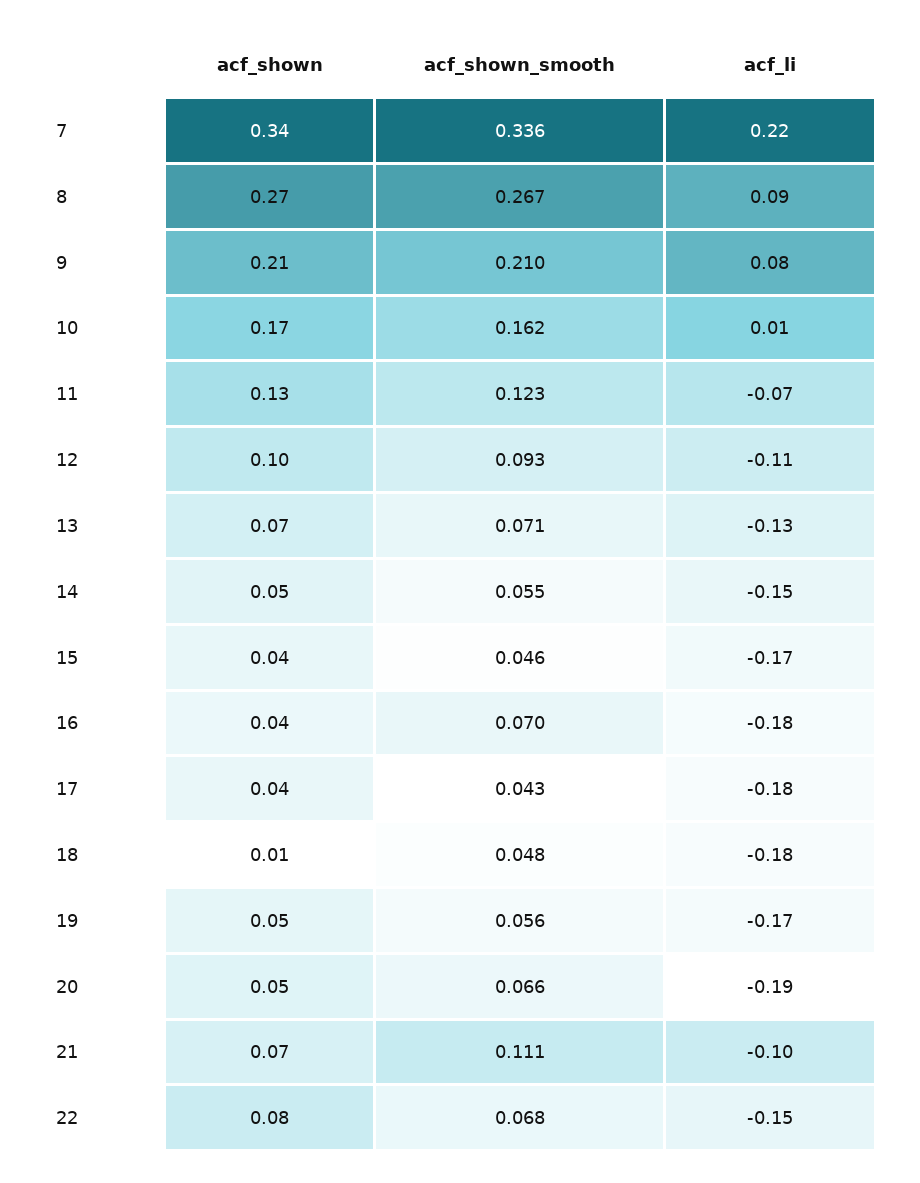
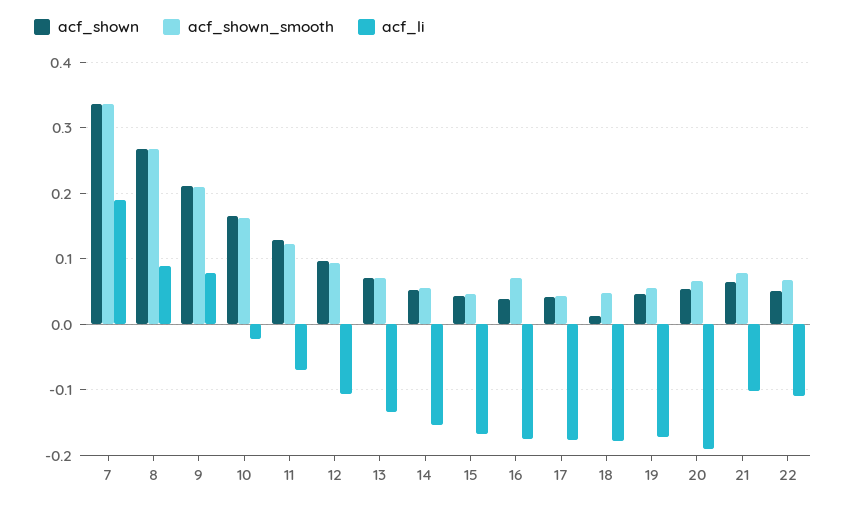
  {
    "acf_shown": {
      "7": 0.34,
      "8": 0.27,
      "9": 0.21,
      "10": 0.17,
      "11": 0.13,
      "12": 0.1,
      "13": 0.07,
      "14": 0.05,
      "15": 0.04,
      "16": 0.04,
      "17": 0.04,
      "18": 0.01,
      "19": 0.05,
      "20": 0.05,
      "21": 0.07,
-     "22": 0.08
+     "22": 0.05
    },
    "acf_shown_smooth": {
      "7": 0.336,
      "8": 0.267,
      "9": 0.21,
      "10": 0.162,
      "11": 0.123,
      "12": 0.093,
      "13": 0.071,
      "14": 0.055,
      "15": 0.046,
      "16": 0.07,
      "17": 0.043,
      "18": 0.048,
      "19": 0.056,
      "20": 0.066,
-     "21": 0.111,
+     "21": 0.08,
      "22": 0.068
    },
    "acf_li": {
-     "7": 0.22,
+     "7": 0.19,
      "8": 0.09,
      "9": 0.08,
-     "10": 0.01,
+     "10": -0.02,
      "11": -0.07,
      "12": -0.11,
      "13": -0.13,
      "14": -0.15,
      "15": -0.17,
      "16": -0.18,
      "17": -0.18,
      "18": -0.18,
      "19": -0.17,
      "20": -0.19,
      "21": -0.1,
-     "22": -0.15
+     "22": -0.11
    }
  }

